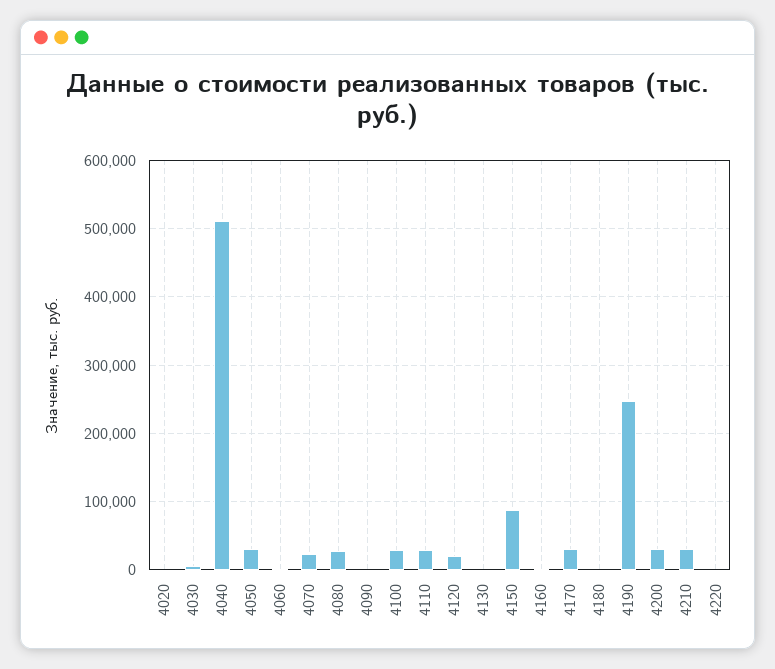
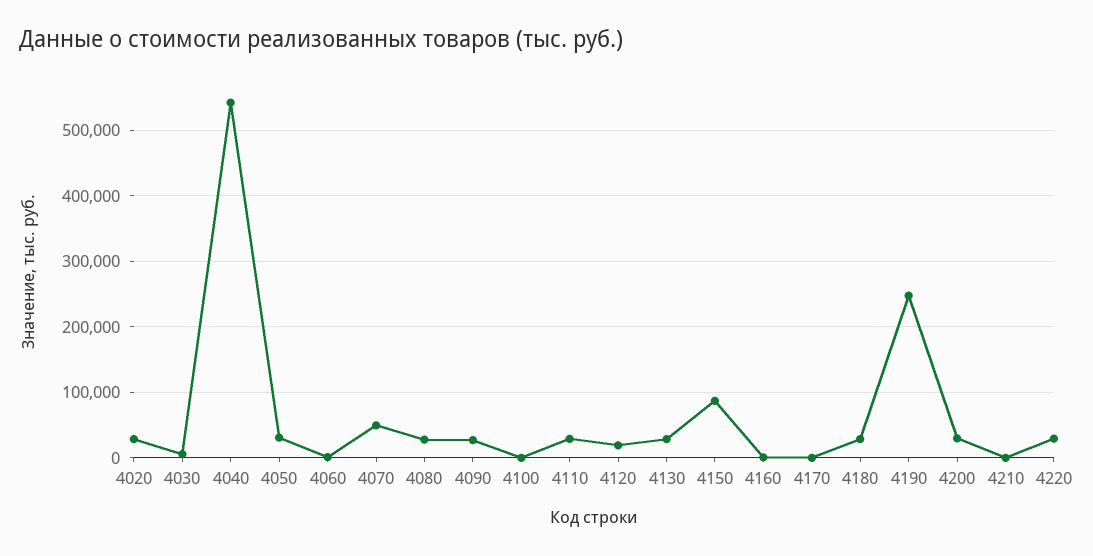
  {
-   "4020": 0,
+   "4020": 30000,
    "4030": 10000,
-   "4040": 510000,
+   "4040": 540000,
    "4050": 30000,
    "4060": 0,
-   "4070": 20000,
+   "4070": 50000,
    "4080": 30000,
-   "4090": 0,
+   "4090": 30000,
-   "4100": 30000,
+   "4100": 0,
    "4110": 30000,
    "4120": 20000,
-   "4130": 0,
+   "4130": 30000,
    "4150": 90000,
    "4160": 0,
-   "4170": 30000,
+   "4170": 0,
-   "4180": 0,
+   "4180": 30000,
    "4190": 250000,
    "4200": 30000,
-   "4210": 30000,
+   "4210": 0,
-   "4220": 0
+   "4220": 30000
  }

